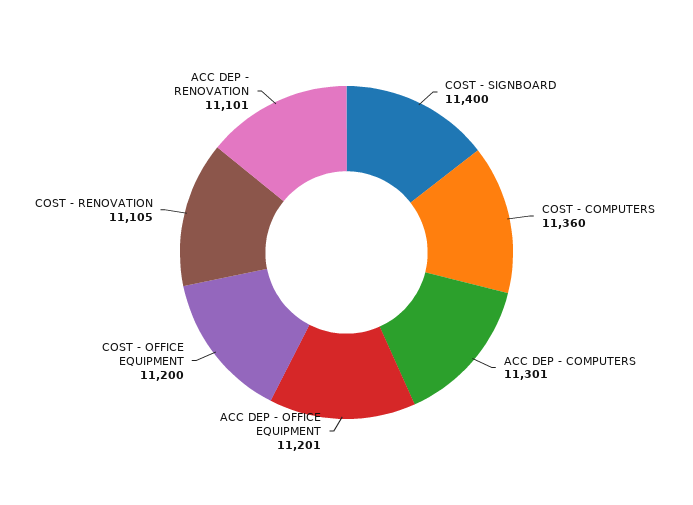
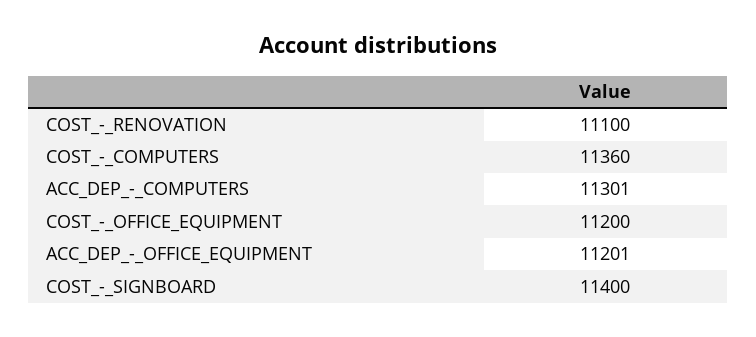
  {
    "COST - SIGNBOARD": 11400,
    "COST - COMPUTERS": 11360,
    "ACC DEP - COMPUTERS": 11301,
    "ACC DEP - OFFICE EQUIPMENT": 11201,
    "COST - OFFICE EQUIPMENT": 11200,
-   "COST - RENOVATION": 11105,
+   "COST - RENOVATION": 11100
-   "ACC DEP - RENOVATION": 11101
  }

